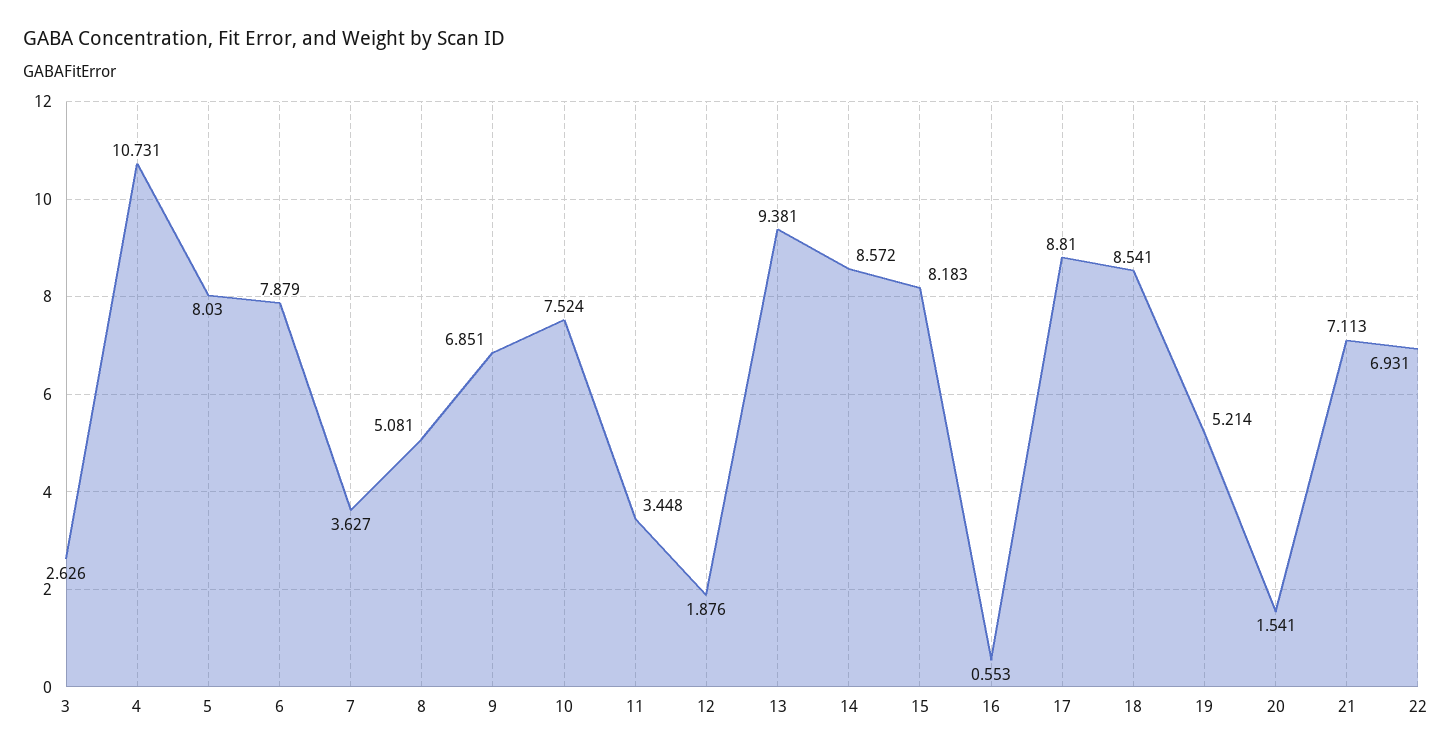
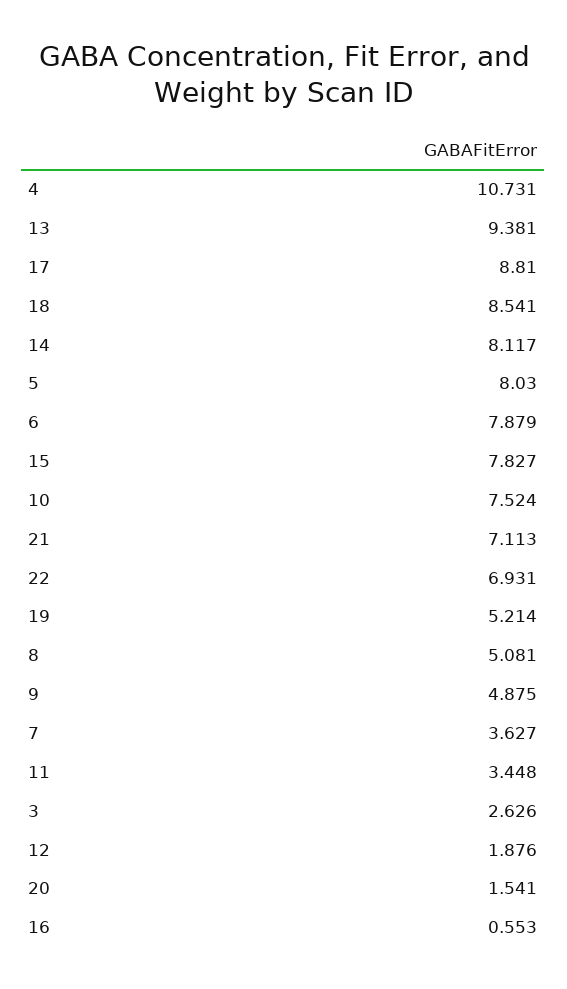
  {
    "3": 2.626,
    "4": 10.731,
    "5": 8.03,
    "6": 7.879,
    "7": 3.627,
    "8": 5.081,
-   "9": 6.851,
+   "9": 4.875,
    "10": 7.524,
    "11": 3.448,
    "12": 1.876,
    "13": 9.381,
-   "14": 8.572,
+   "14": 8.117,
-   "15": 8.183,
+   "15": 7.827,
    "16": 0.553,
    "17": 8.81,
    "18": 8.541,
    "19": 5.214,
    "20": 1.541,
    "21": 7.113,
    "22": 6.931
  }

